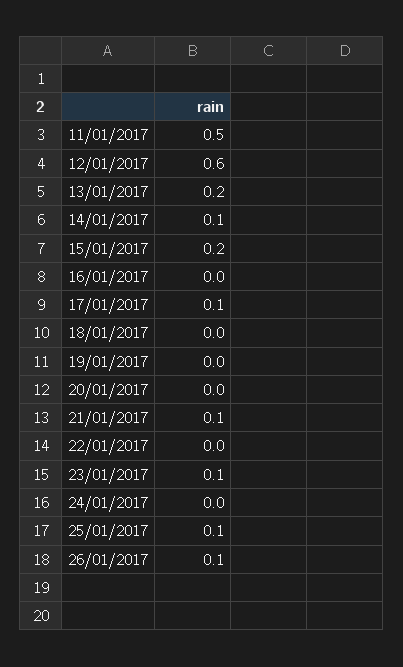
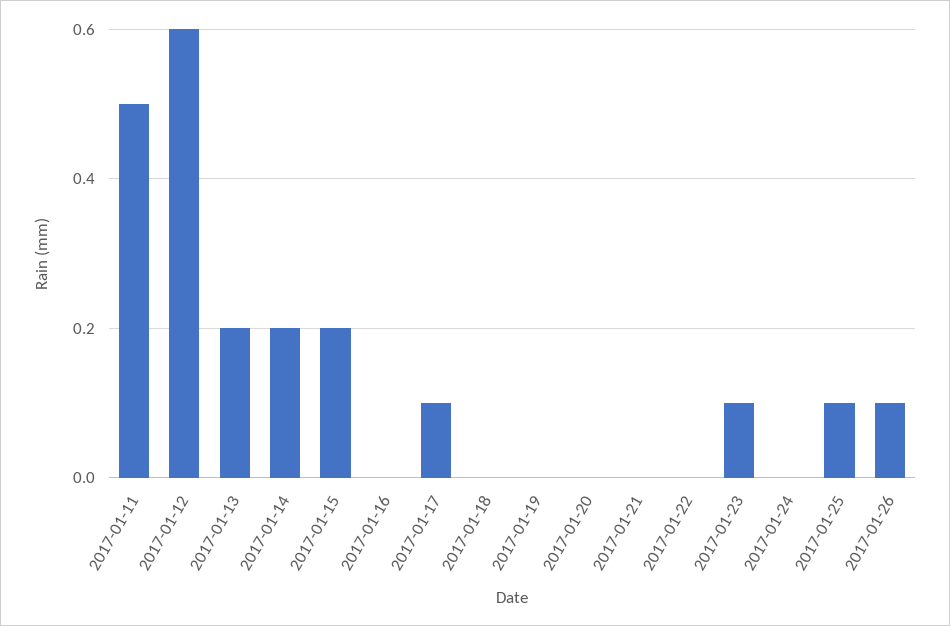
  {
    "11/01/2017": 0.5,
    "12/01/2017": 0.6,
    "13/01/2017": 0.2,
-   "14/01/2017": 0.1,
+   "14/01/2017": 0.2,
    "15/01/2017": 0.2,
    "16/01/2017": 0,
    "17/01/2017": 0.1,
    "18/01/2017": 0,
    "19/01/2017": 0,
    "20/01/2017": 0,
-   "21/01/2017": 0.1,
+   "21/01/2017": 0,
    "22/01/2017": 0,
    "23/01/2017": 0.1,
    "24/01/2017": 0,
    "25/01/2017": 0.1,
    "26/01/2017": 0.1
  }

